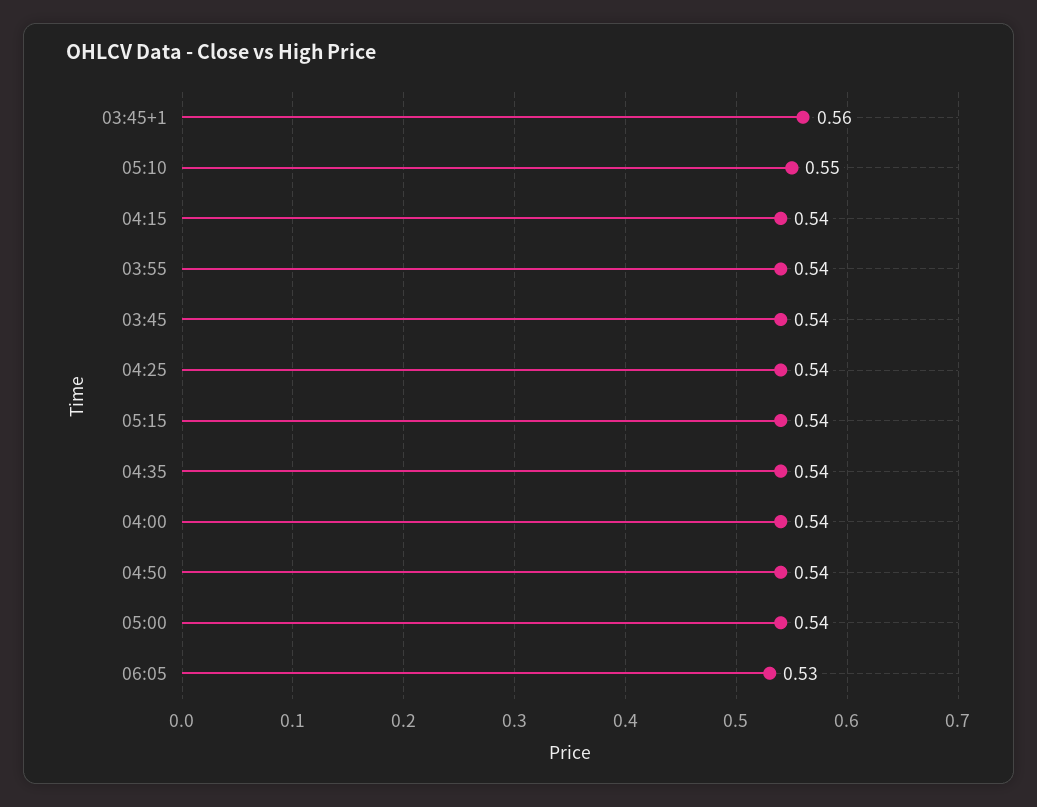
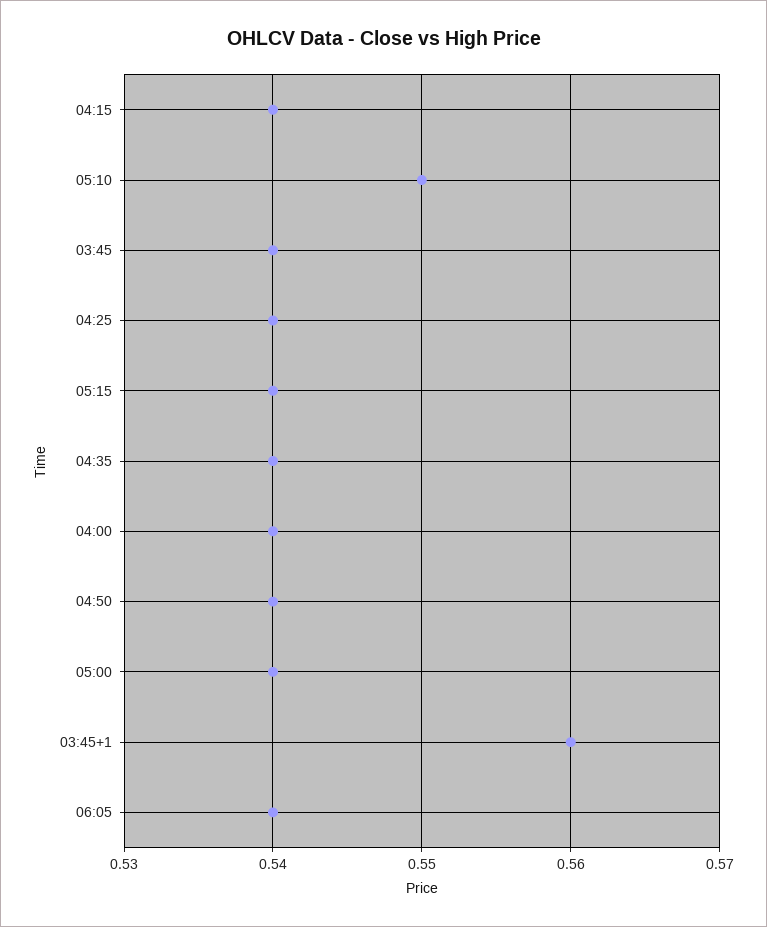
  {
    "03:45+1": 0.56,
    "05:10": 0.55,
    "04:15": 0.54,
-   "03:55": 0.54,
    "03:45": 0.54,
    "04:25": 0.54,
    "05:15": 0.54,
    "04:35": 0.54,
    "04:00": 0.54,
    "04:50": 0.54,
    "05:00": 0.54,
-   "06:05": 0.53
+   "06:05": 0.54
  }

